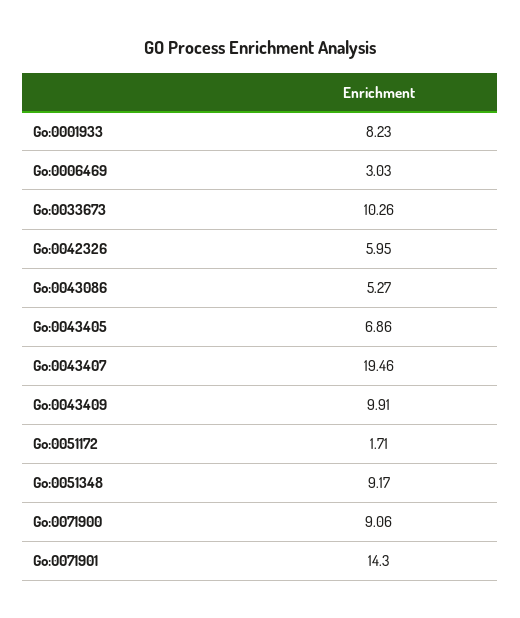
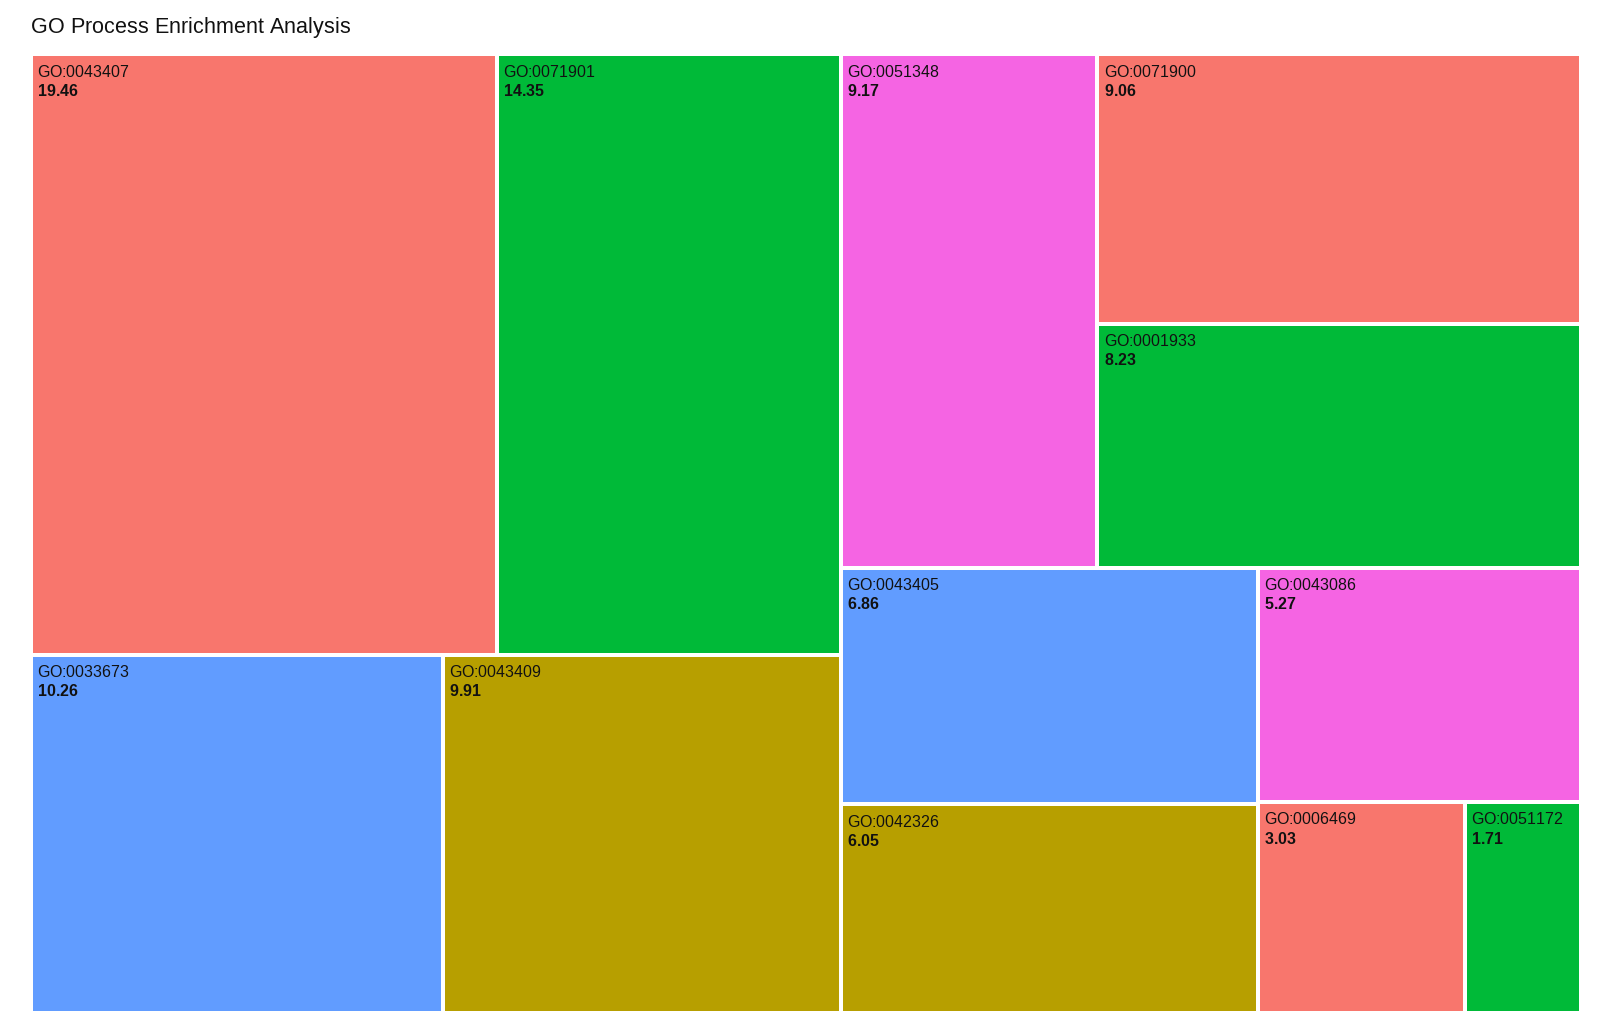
  {
    "Go:0001933": 8.23,
    "Go:0006469": 3.03,
    "Go:0033673": 10.26,
-   "Go:0042326": 5.95,
+   "Go:0042326": 6.05,
    "Go:0043086": 5.27,
    "Go:0043405": 6.86,
    "Go:0043407": 19.46,
    "Go:0043409": 9.91,
    "Go:0051172": 1.71,
    "Go:0051348": 9.17,
    "Go:0071900": 9.06,
-   "Go:0071901": 14.3
+   "Go:0071901": 14.35
  }

